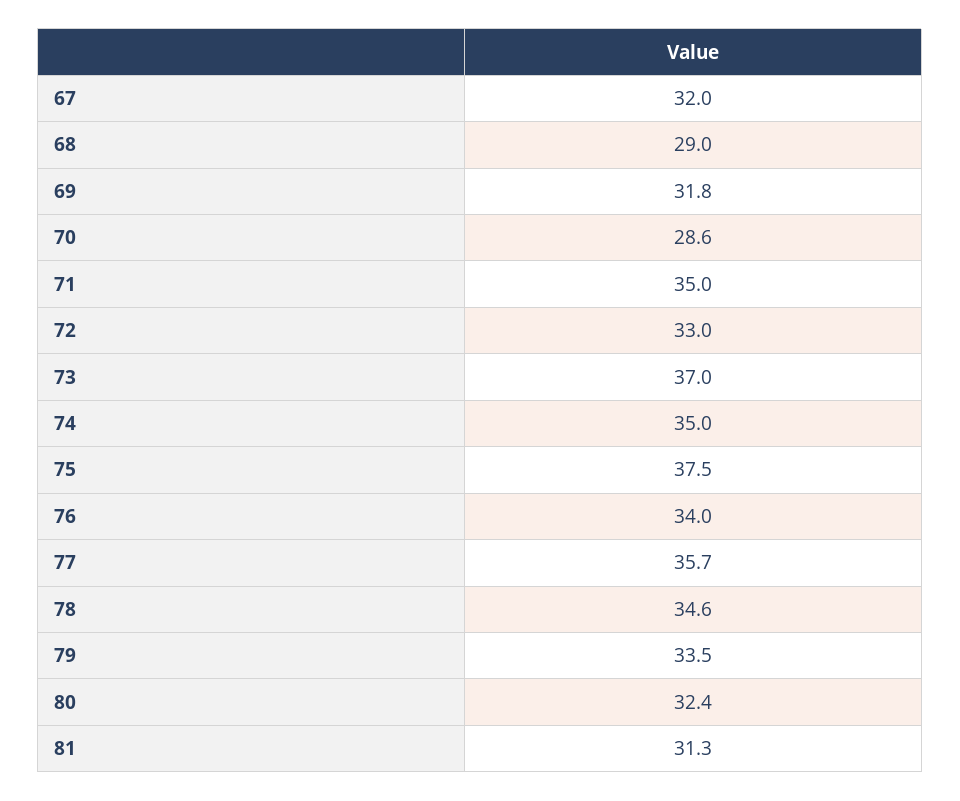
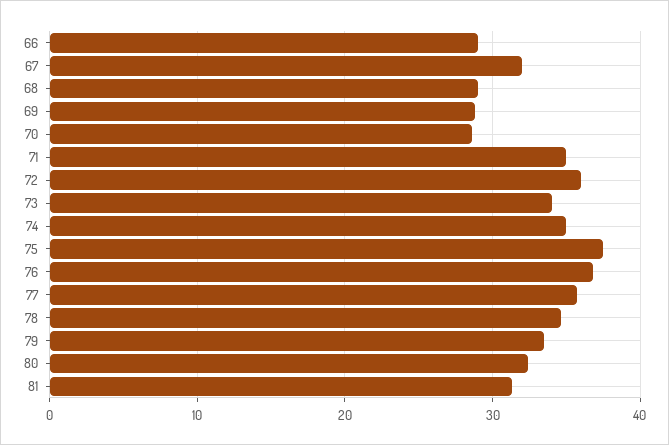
  {
    "67": 32,
    "68": 29,
-   "69": 31.8,
+   "69": 29,
    "70": 28.6,
    "71": 35,
-   "72": 33,
+   "72": 36,
-   "73": 37,
+   "73": 34,
    "74": 35,
    "75": 37.5,
-   "76": 34,
+   "76": 37,
    "77": 35.7,
    "78": 34.6,
    "79": 33.5,
    "80": 32.4,
-   "81": 31.3
+   "81": 31.3,
+   "66": 29
  }

